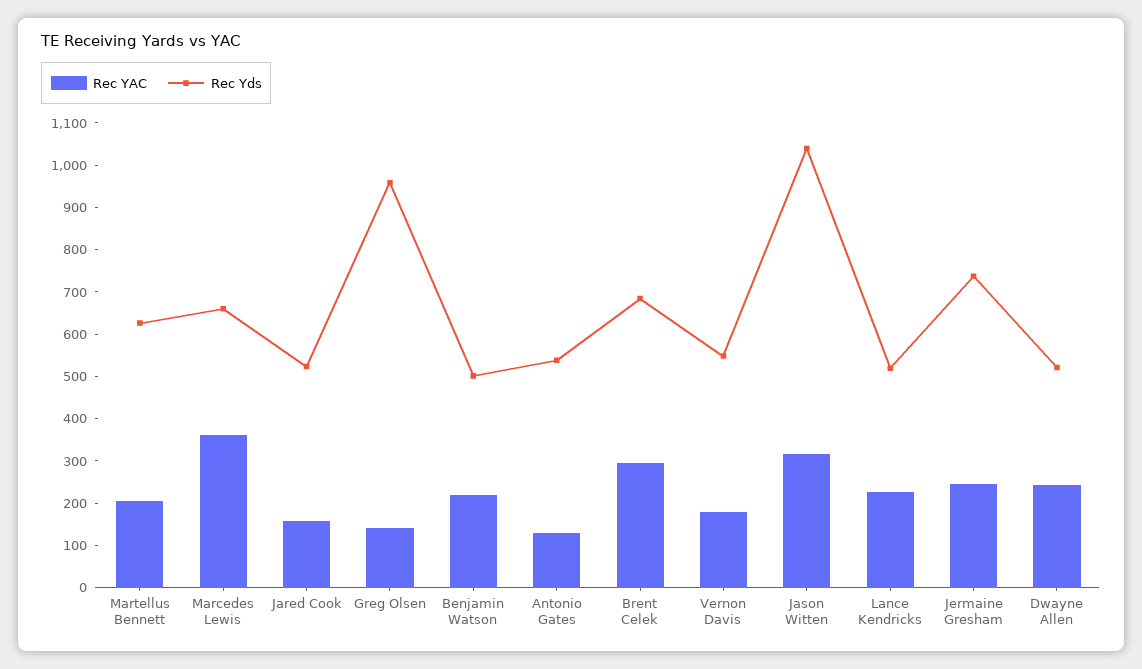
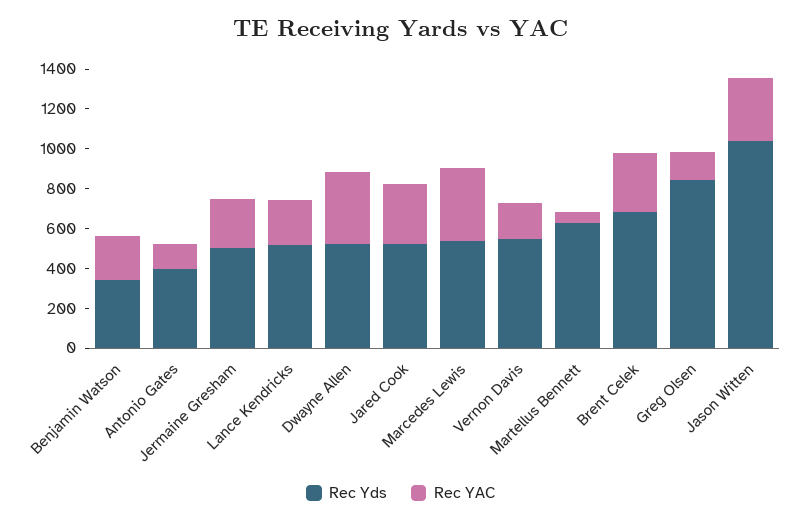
  {
    "Rec YAC": {
-     "Martellus Bennett": 200,
+     "Martellus Bennett": 50,
      "Marcedes Lewis": 360,
-     "Jared Cook": 160,
+     "Jared Cook": 300,
      "Greg Olsen": 140,
      "Benjamin Watson": 220,
      "Antonio Gates": 140,
      "Brent Celek": 300,
      "Vernon Davis": 180,
      "Jason Witten": 320,
      "Lance Kendricks": 220,
      "Jermaine Gresham": 240,
-     "Dwayne Allen": 240
+     "Dwayne Allen": 350
    },
    "Rec Yds": {
      "Martellus Bennett": 620,
-     "Marcedes Lewis": 660,
+     "Marcedes Lewis": 550,
      "Jared Cook": 520,
-     "Greg Olsen": 960,
+     "Greg Olsen": 850,
-     "Benjamin Watson": 500,
+     "Benjamin Watson": 350,
-     "Antonio Gates": 540,
+     "Antonio Gates": 400,
      "Brent Celek": 680,
      "Vernon Davis": 540,
      "Jason Witten": 1040,
      "Lance Kendricks": 520,
-     "Jermaine Gresham": 740,
+     "Jermaine Gresham": 500,
      "Dwayne Allen": 520
    }
  }

